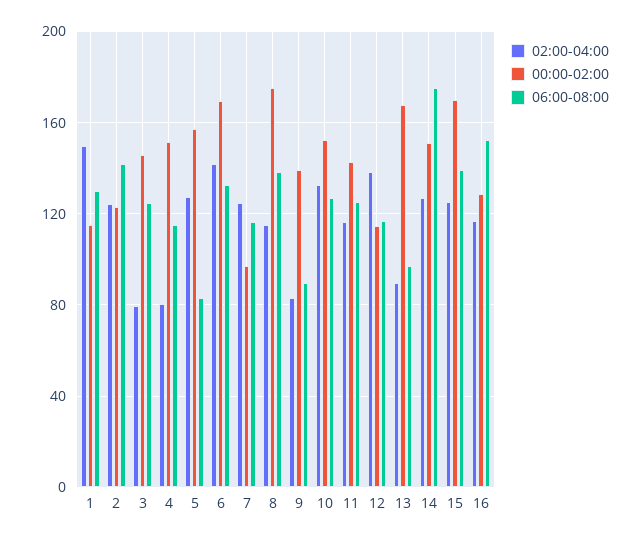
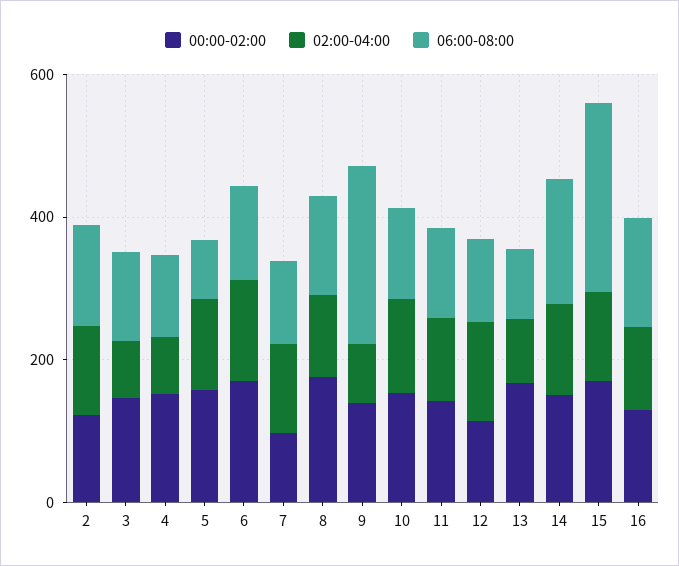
  {
    "02:00-04:00": {
-     "1": 150,
      "2": 125,
      "3": 80,
      "4": 80,
      "5": 130,
      "6": 140,
      "7": 125,
      "8": 115,
      "9": 85,
      "10": 135,
      "11": 115,
      "12": 140,
      "13": 90,
      "14": 125,
      "15": 125,
      "16": 115
    },
    "00:00-02:00": {
-     "1": 115,
      "2": 125,
      "3": 145,
      "4": 150,
      "5": 155,
      "6": 170,
      "7": 95,
      "8": 175,
      "9": 140,
      "10": 155,
      "11": 145,
      "12": 115,
      "13": 170,
      "14": 150,
      "15": 170,
      "16": 130
    },
    "06:00-08:00": {
-     "1": 130,
      "2": 140,
      "3": 125,
      "4": 115,
      "5": 85,
      "6": 135,
      "7": 115,
      "8": 140,
-     "9": 90,
+     "9": 250,
      "10": 125,
      "11": 125,
      "12": 115,
      "13": 95,
      "14": 175,
-     "15": 140,
+     "15": 250,
      "16": 155
    }
  }

